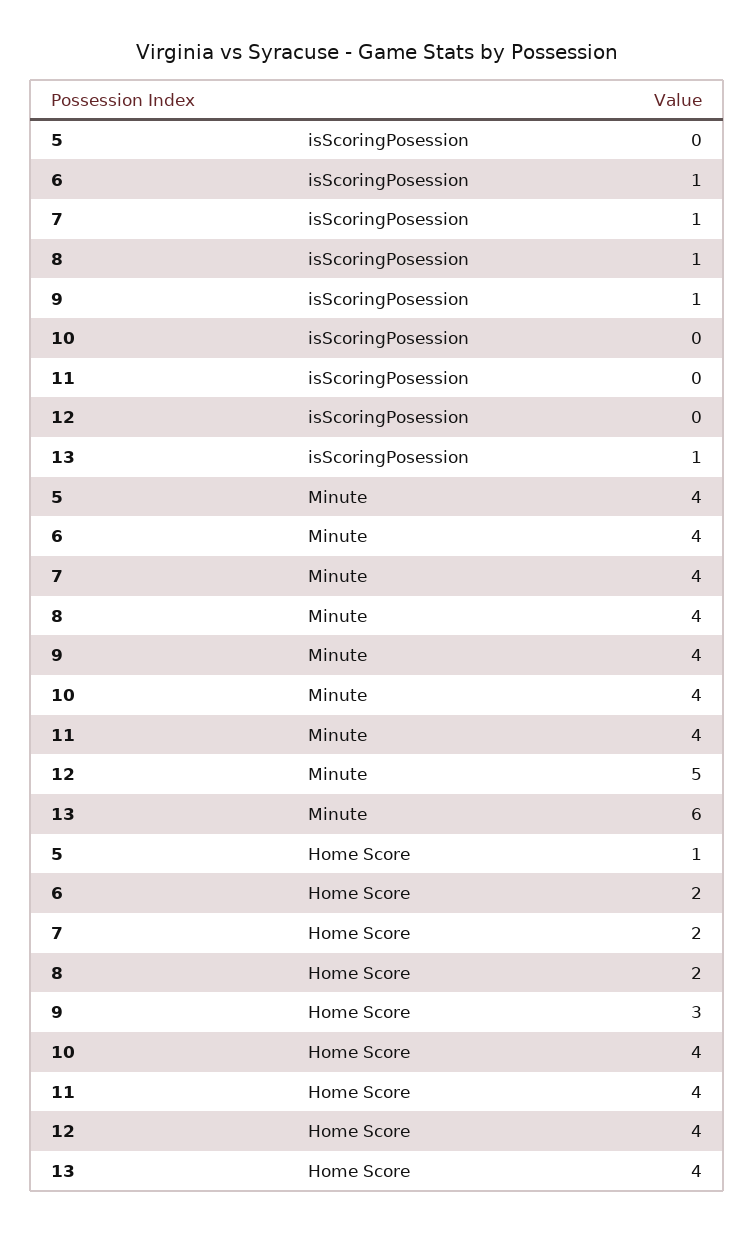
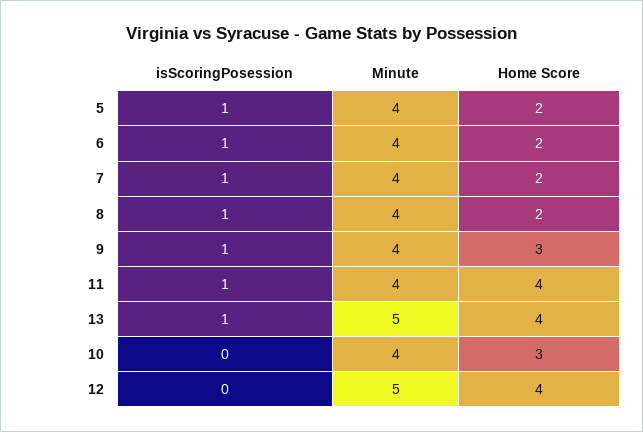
  {
    "5": {
-     "isScoringPosession": 0,
+     "isScoringPosession": 1,
      "Minute": 4,
-     "Home Score": 1
+     "Home Score": 2
    },
    "6": {
      "isScoringPosession": 1,
      "Minute": 4,
      "Home Score": 2
    },
    "7": {
      "isScoringPosession": 1,
      "Minute": 4,
      "Home Score": 2
    },
    "8": {
      "isScoringPosession": 1,
      "Minute": 4,
      "Home Score": 2
    },
    "9": {
      "isScoringPosession": 1,
      "Minute": 4,
      "Home Score": 3
    },
    "10": {
      "isScoringPosession": 0,
      "Minute": 4,
-     "Home Score": 4
+     "Home Score": 3
    },
    "11": {
-     "isScoringPosession": 0,
+     "isScoringPosession": 1,
      "Minute": 4,
      "Home Score": 4
    },
    "12": {
      "isScoringPosession": 0,
      "Minute": 5,
      "Home Score": 4
    },
    "13": {
      "isScoringPosession": 1,
-     "Minute": 6,
+     "Minute": 5,
      "Home Score": 4
    }
  }

